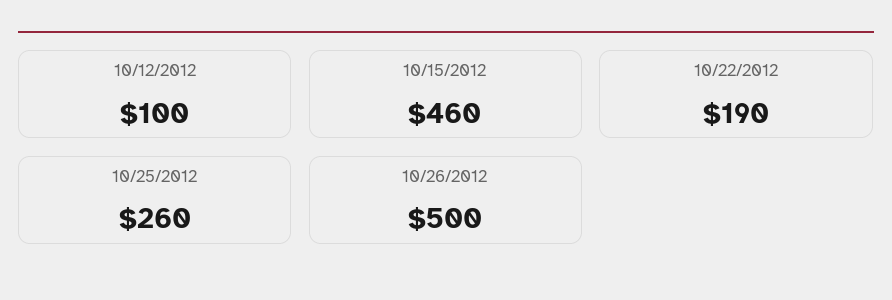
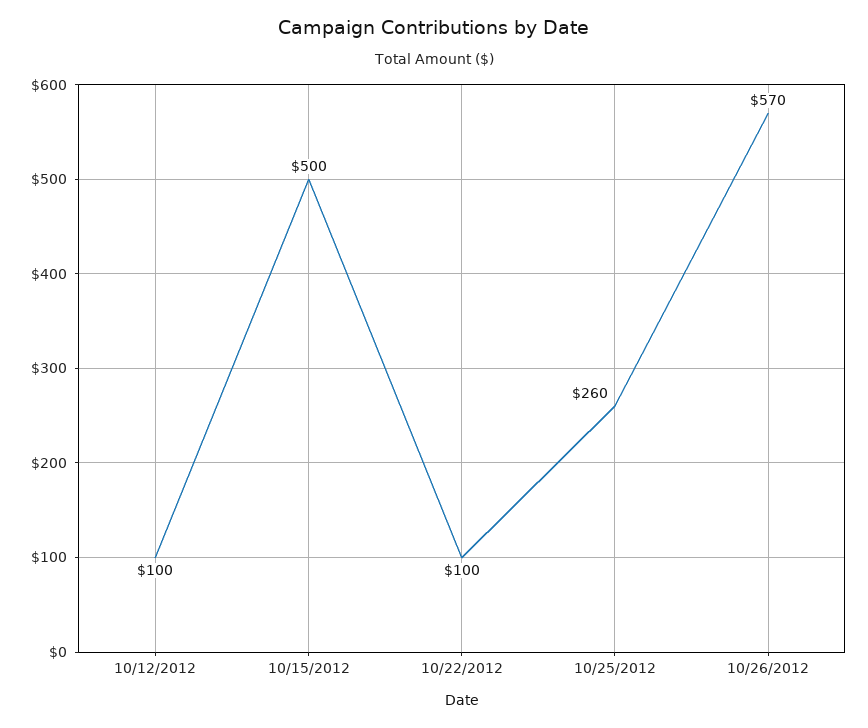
  {
    "10/12/2012": 100,
-   "10/15/2012": 460,
+   "10/15/2012": 500,
-   "10/22/2012": 190,
+   "10/22/2012": 100,
    "10/25/2012": 260,
-   "10/26/2012": 500
+   "10/26/2012": 570
  }

